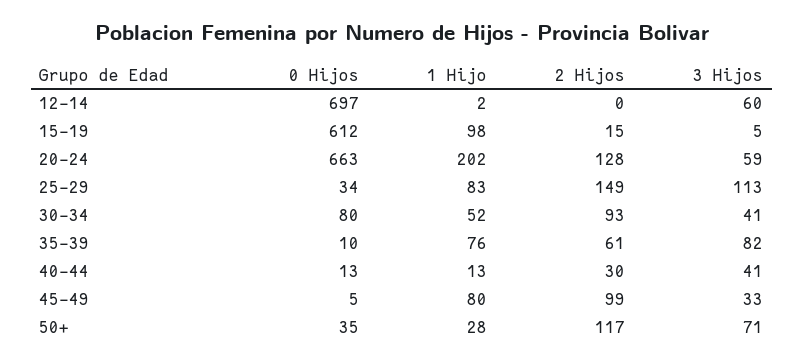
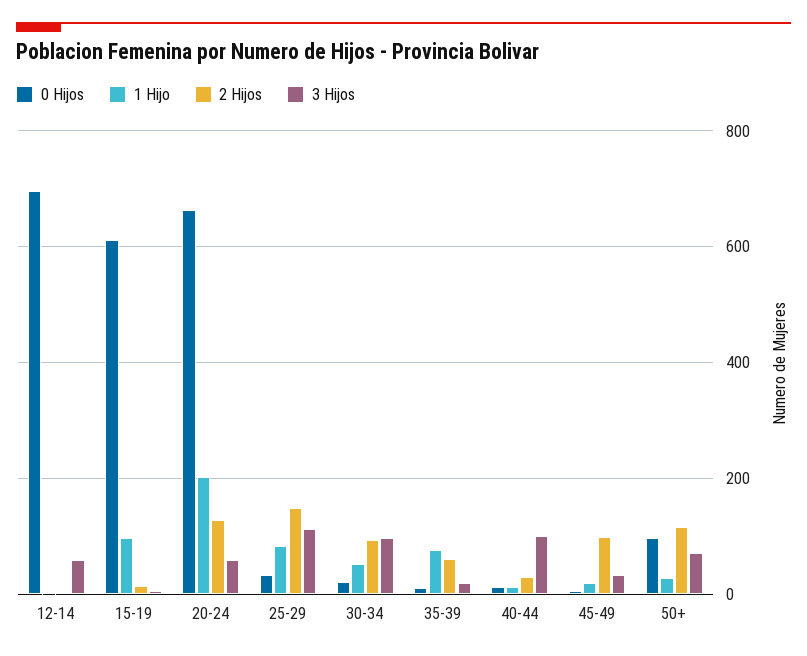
  {
    "0 Hijos": {
      "12-14": 697,
      "15-19": 612,
      "20-24": 663,
      "25-29": 34,
-     "30-34": 80,
+     "30-34": 20,
      "35-39": 10,
      "40-44": 13,
      "45-49": 5,
-     "50+": 35
+     "50+": 100
    },
    "1 Hijo": {
      "12-14": 2,
      "15-19": 98,
      "20-24": 202,
      "25-29": 83,
      "30-34": 52,
      "35-39": 76,
      "40-44": 13,
-     "45-49": 80,
+     "45-49": 20,
      "50+": 28
    },
    "2 Hijos": {
      "12-14": 0,
      "15-19": 15,
      "20-24": 128,
      "25-29": 149,
      "30-34": 93,
      "35-39": 61,
      "40-44": 30,
      "45-49": 99,
      "50+": 117
    },
    "3 Hijos": {
      "12-14": 60,
      "15-19": 5,
      "20-24": 59,
      "25-29": 113,
-     "30-34": 41,
+     "30-34": 100,
-     "35-39": 82,
+     "35-39": 20,
-     "40-44": 41,
+     "40-44": 100,
      "45-49": 33,
      "50+": 71
    }
  }

